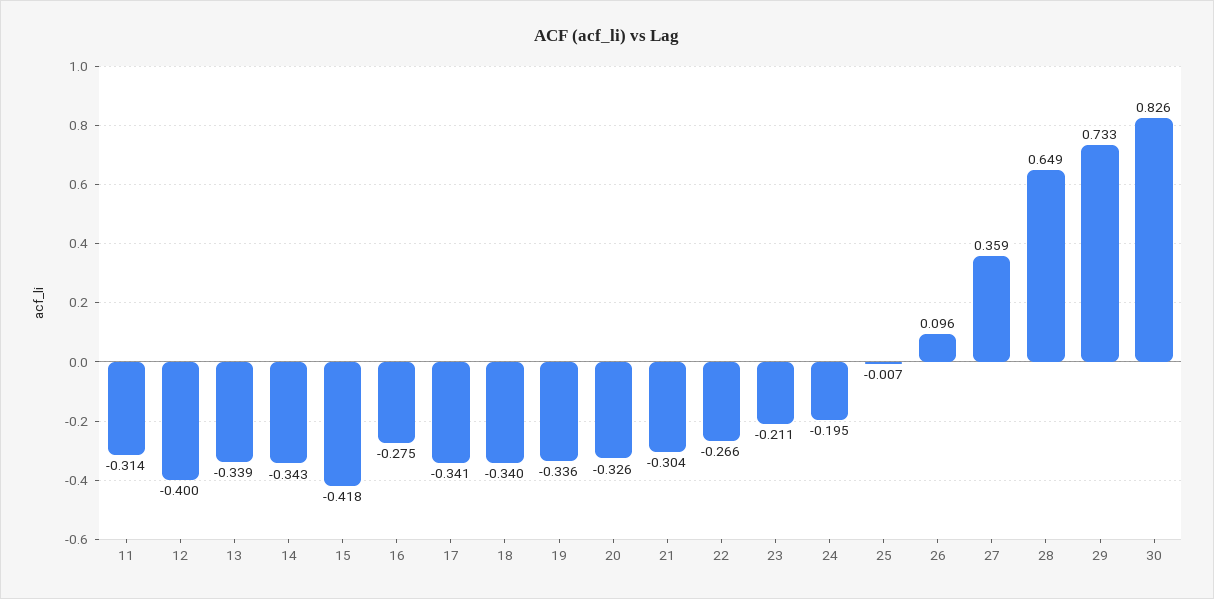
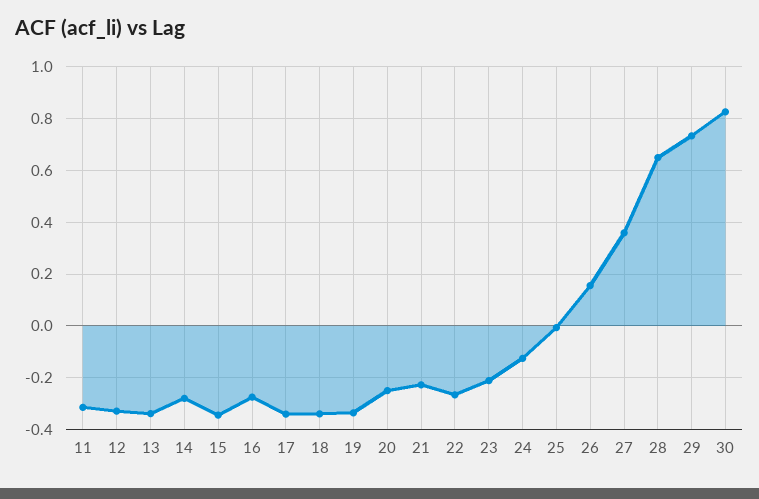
  {
    "11": -0.314,
-   "12": -0.4,
+   "12": -0.325,
    "13": -0.339,
-   "14": -0.343,
+   "14": -0.275,
-   "15": -0.418,
+   "15": -0.35,
    "16": -0.275,
    "17": -0.341,
    "18": -0.34,
    "19": -0.336,
-   "20": -0.326,
+   "20": -0.25,
-   "21": -0.304,
+   "21": -0.225,
    "22": -0.266,
    "23": -0.211,
-   "24": -0.195,
+   "24": -0.125,
    "25": -0.007,
-   "26": 0.096,
+   "26": 0.15,
    "27": 0.359,
    "28": 0.649,
    "29": 0.733,
    "30": 0.826
  }

